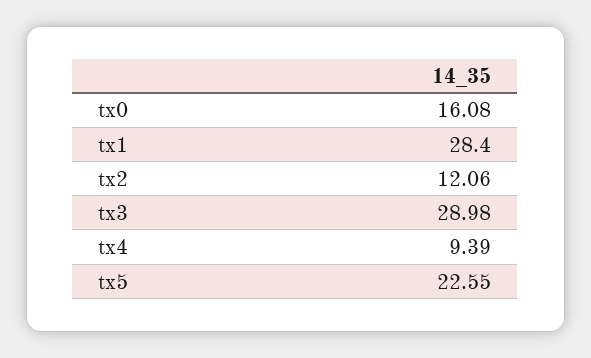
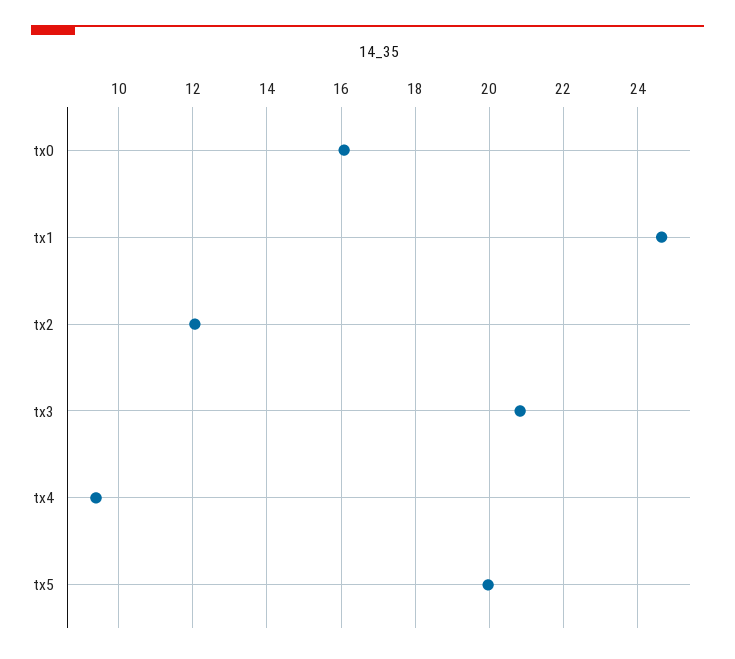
  {
    "tx0": 16.08,
-   "tx1": 28.4,
+   "tx1": 24.6,
    "tx2": 12.06,
-   "tx3": 28.98,
+   "tx3": 20.8,
    "tx4": 9.39,
-   "tx5": 22.55
+   "tx5": 20
  }

